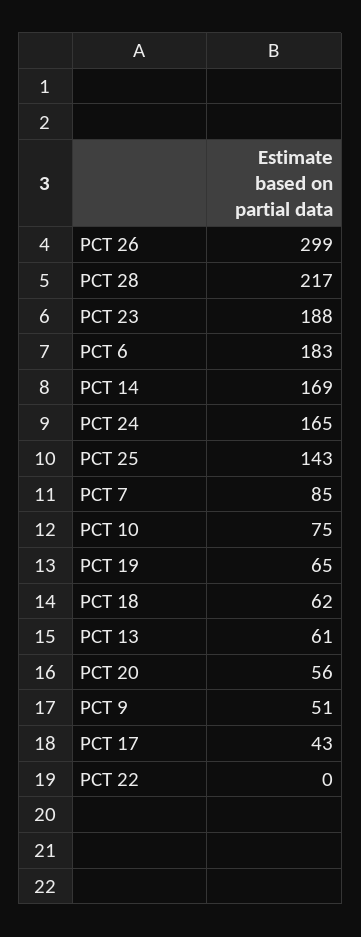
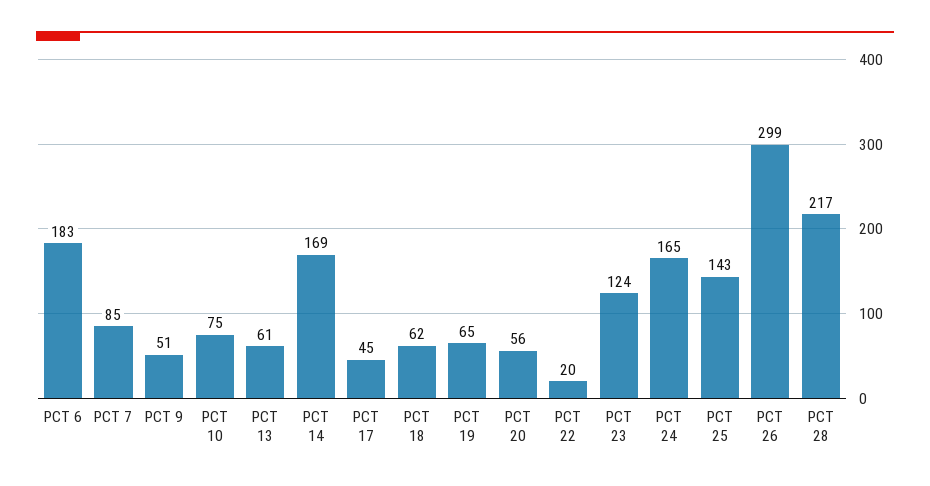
  {
    "PCT 26": 299,
    "PCT 28": 217,
-   "PCT 23": 188,
+   "PCT 23": 124,
    "PCT 6": 183,
    "PCT 14": 169,
    "PCT 24": 165,
    "PCT 25": 143,
    "PCT 7": 85,
    "PCT 10": 75,
    "PCT 19": 65,
    "PCT 18": 62,
    "PCT 13": 61,
    "PCT 20": 56,
    "PCT 9": 51,
-   "PCT 17": 43,
+   "PCT 17": 45,
-   "PCT 22": 0
+   "PCT 22": 20
  }

